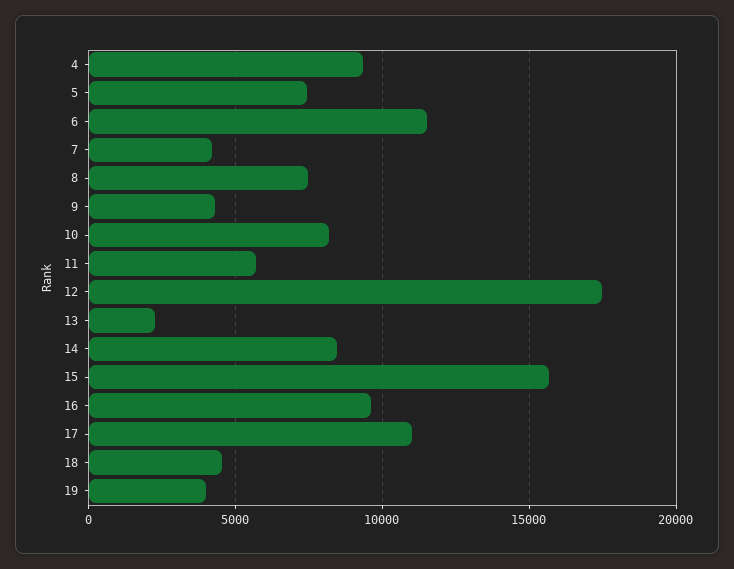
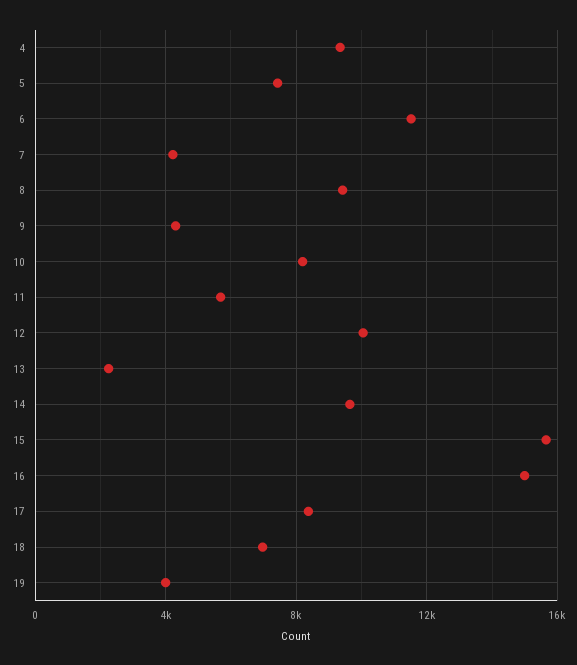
  {
    "4": 9500,
    "5": 7500,
    "6": 11500,
    "7": 4000,
-   "8": 7500,
+   "8": 9500,
    "9": 4500,
    "10": 8000,
    "11": 5500,
-   "12": 17500,
+   "12": 10000,
    "13": 2000,
-   "14": 8500,
+   "14": 9500,
    "15": 15500,
-   "16": 9500,
+   "16": 15000,
-   "17": 11000,
+   "17": 8500,
-   "18": 4500,
+   "18": 7000,
    "19": 4000
  }

